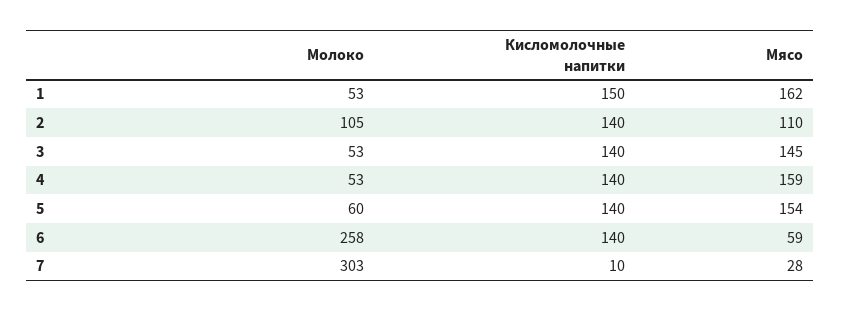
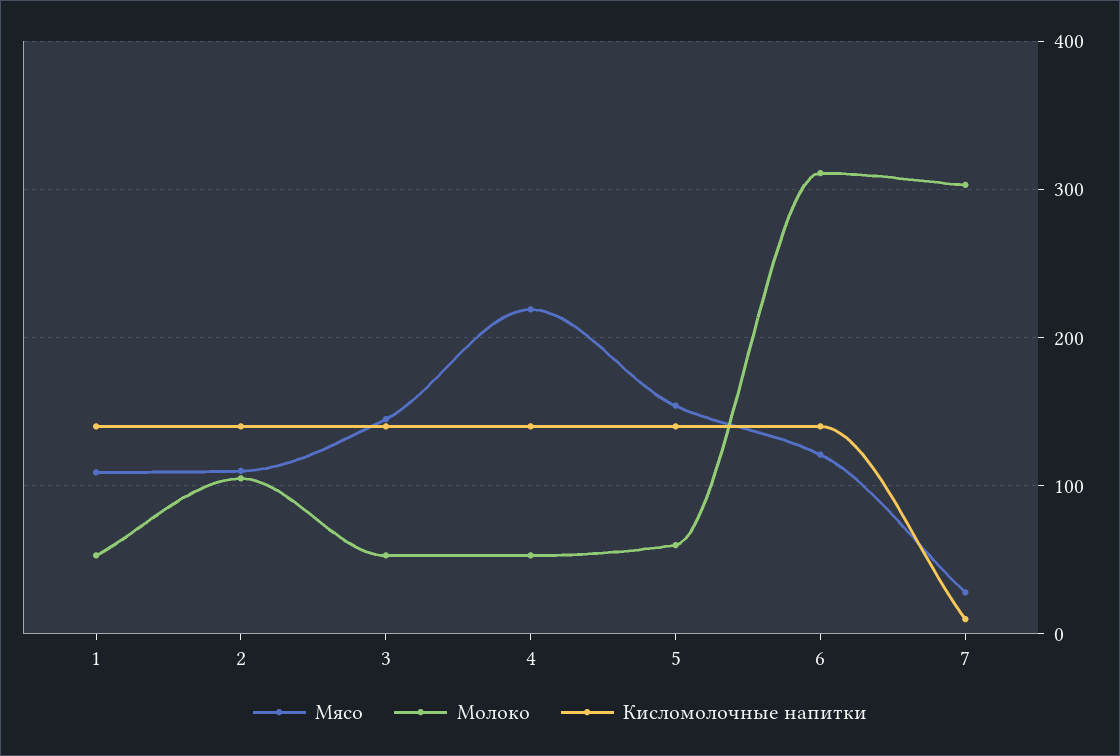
  {
    "Молоко": {
      "1": 53,
      "2": 105,
      "3": 53,
      "4": 53,
      "5": 60,
-     "6": 258,
+     "6": 310,
      "7": 303
    },
    "Кисломолочные напитки": {
-     "1": 150,
+     "1": 140,
      "2": 140,
      "3": 140,
      "4": 140,
      "5": 140,
      "6": 140,
      "7": 10
    },
    "Мясо": {
-     "1": 162,
+     "1": 110,
      "2": 110,
      "3": 145,
-     "4": 159,
+     "4": 220,
      "5": 154,
-     "6": 59,
+     "6": 120,
      "7": 28
    }
  }

